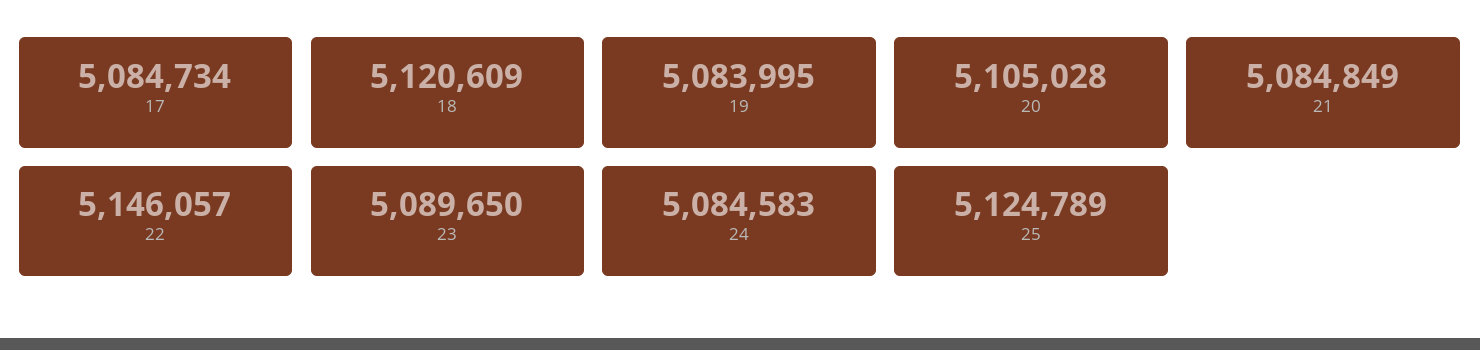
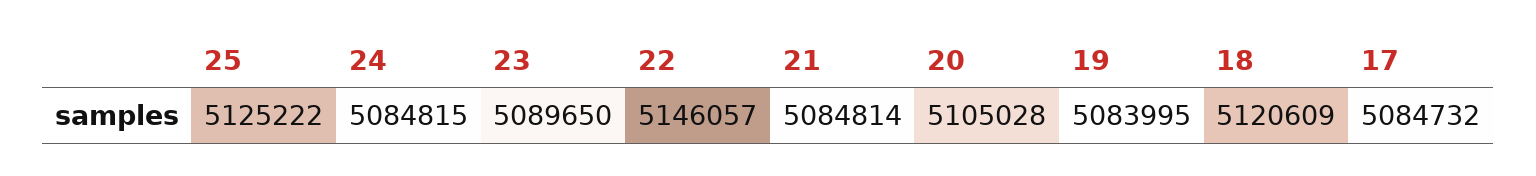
  {
-   "17": 5084734,
+   "17": 5084732,
    "18": 5120609,
    "19": 5083995,
    "20": 5105028,
-   "21": 5084849,
+   "21": 5084814,
    "22": 5146057,
    "23": 5089650,
-   "24": 5084583,
+   "24": 5084815,
-   "25": 5124789
+   "25": 5125222
  }

